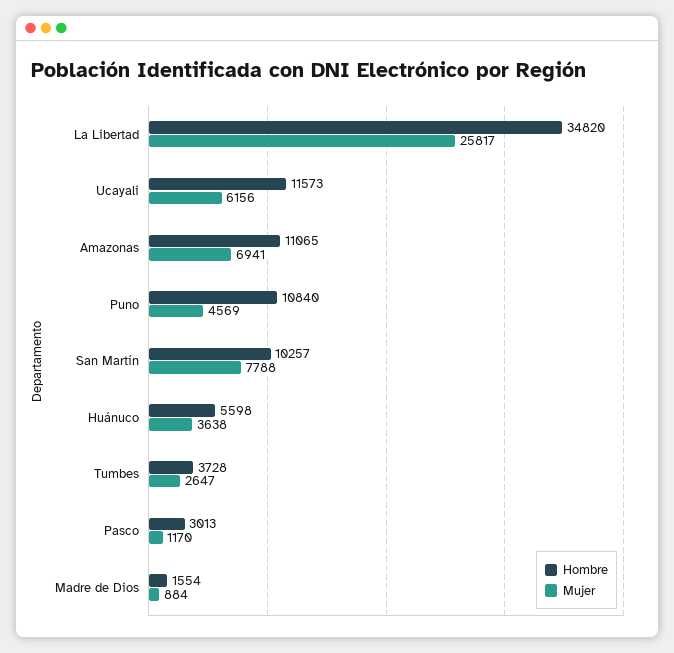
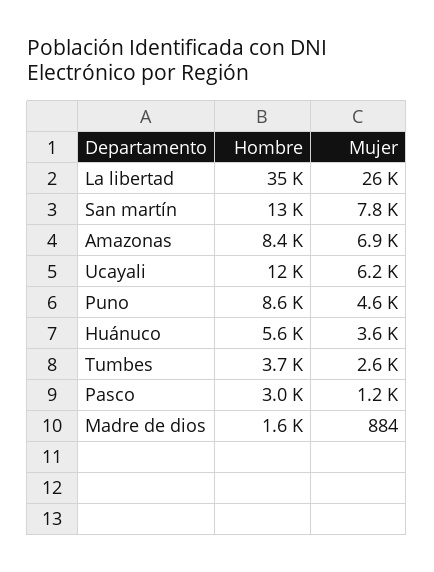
  {
    "Hombre": {
      "La Libertad": 34820,
      "Ucayali": 11573,
-     "Amazonas": 11065,
+     "Amazonas": 8400,
-     "Puno": 10840,
+     "Puno": 8600,
-     "San Martín": 10257,
+     "San Martín": 13000,
      "Huánuco": 5598,
      "Tumbes": 3728,
      "Pasco": 3013,
      "Madre de Dios": 1554
    },
    "Mujer": {
      "La Libertad": 25817,
      "Ucayali": 6156,
      "Amazonas": 6941,
      "Puno": 4569,
      "San Martín": 7788,
      "Huánuco": 3638,
      "Tumbes": 2647,
      "Pasco": 1170,
      "Madre de Dios": 884
    }
  }

